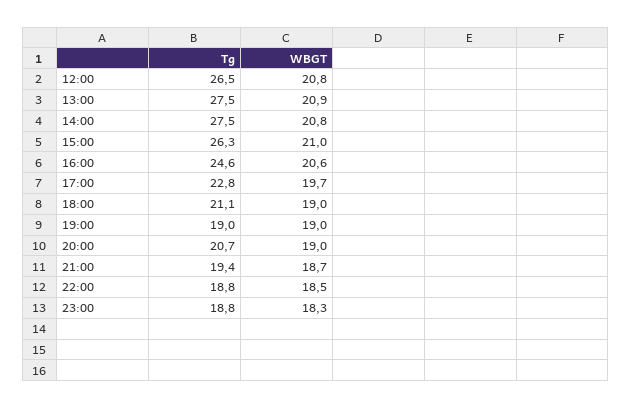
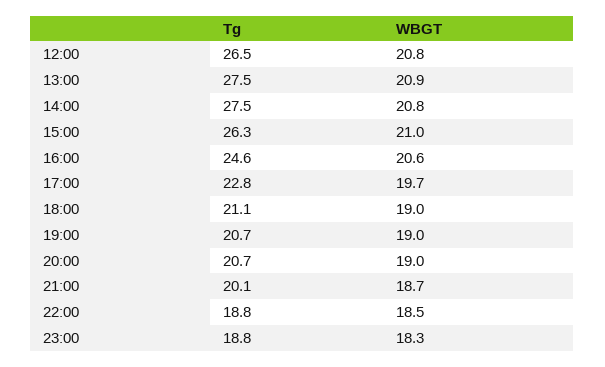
  {
    "Tg": {
      "12:00": 26.5,
      "13:00": 27.5,
      "14:00": 27.5,
      "15:00": 26.3,
      "16:00": 24.6,
      "17:00": 22.8,
      "18:00": 21.1,
-     "19:00": 19,
+     "19:00": 20.7,
      "20:00": 20.7,
-     "21:00": 19.4,
+     "21:00": 20.1,
      "22:00": 18.8,
      "23:00": 18.8
    },
    "WBGT": {
      "12:00": 20.8,
      "13:00": 20.9,
      "14:00": 20.8,
      "15:00": 21,
      "16:00": 20.6,
      "17:00": 19.7,
      "18:00": 19,
      "19:00": 19,
      "20:00": 19,
      "21:00": 18.7,
      "22:00": 18.5,
      "23:00": 18.3
    }
  }

